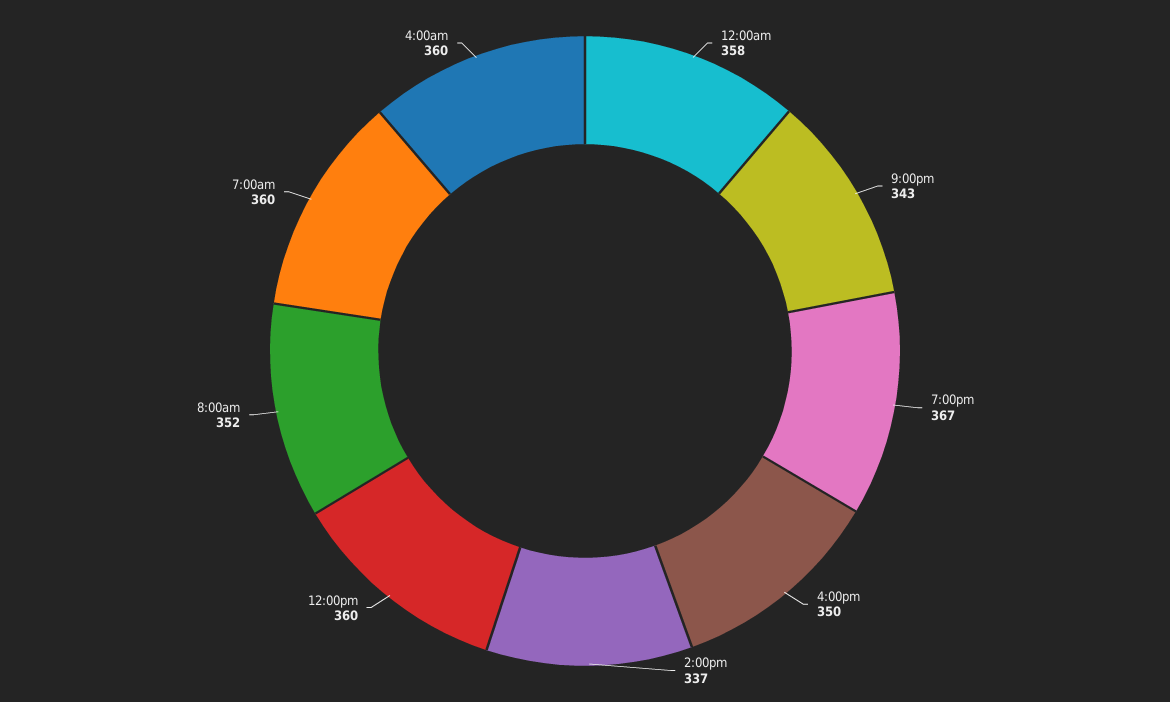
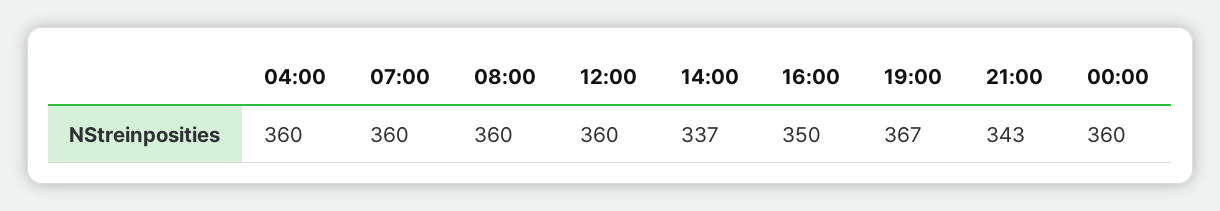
  {
-   "12:00am": 358,
+   "12:00am": 360,
    "9:00pm": 343,
    "7:00pm": 367,
    "4:00pm": 350,
    "2:00pm": 337,
    "12:00pm": 360,
-   "8:00am": 352,
+   "8:00am": 360,
    "7:00am": 360,
    "4:00am": 360
  }

